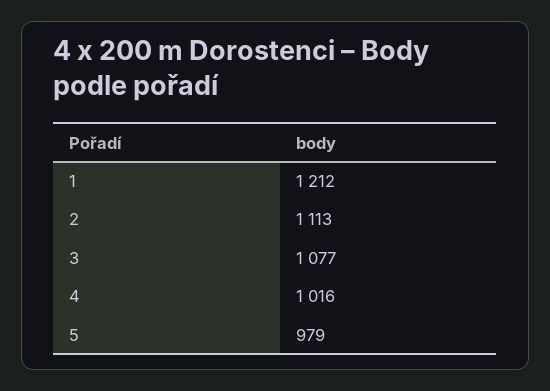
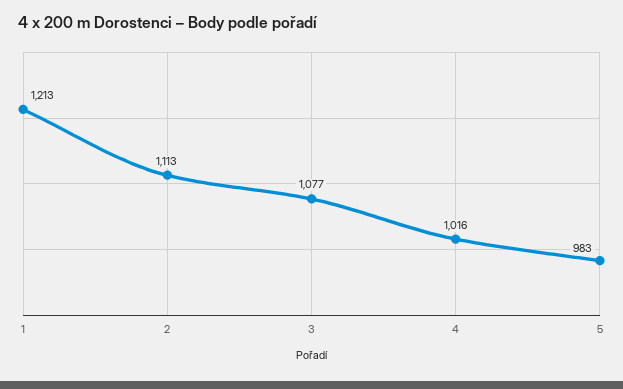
  {
-   "1": 1212,
+   "1": 1213,
    "2": 1113,
    "3": 1077,
    "4": 1016,
-   "5": 979
+   "5": 983
  }

